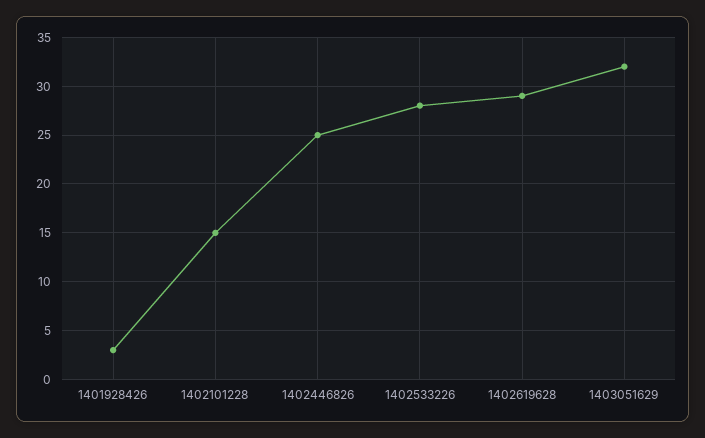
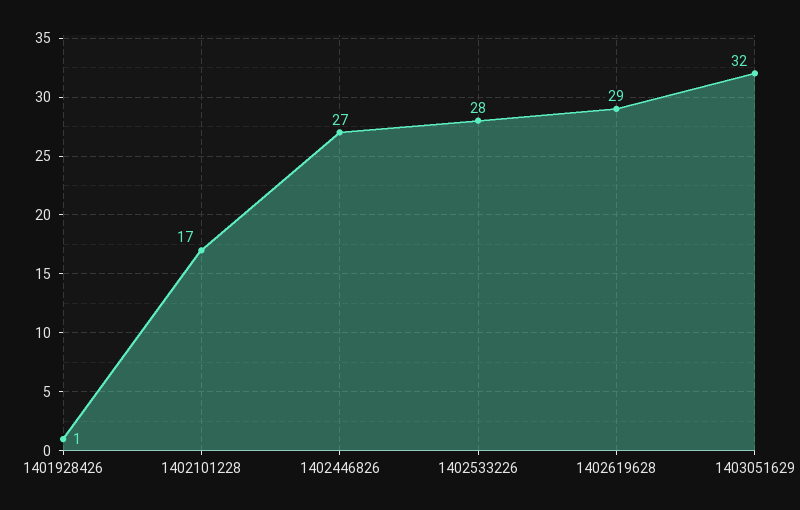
  {
-   "1401928426": 3,
+   "1401928426": 1,
-   "1402101228": 15,
+   "1402101228": 17,
-   "1402446826": 25,
+   "1402446826": 27,
    "1402533226": 28,
    "1402619628": 29,
    "1403051629": 32
  }

